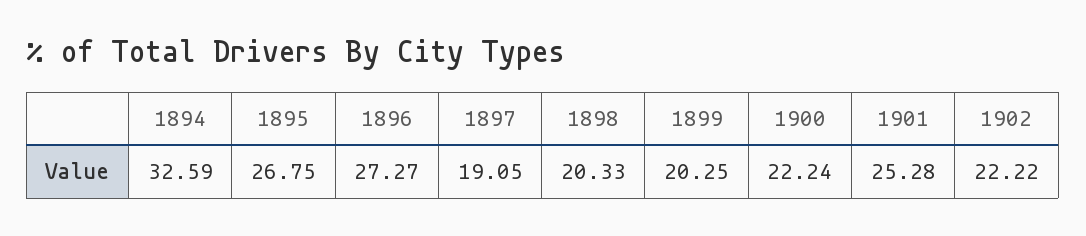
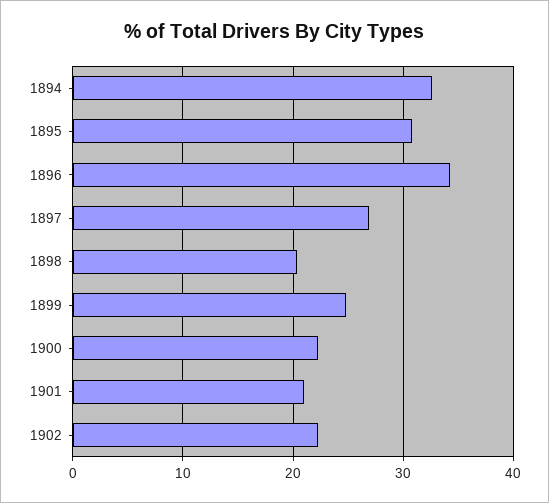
  {
    "1894": 32.59,
-   "1895": 26.75,
+   "1895": 31,
-   "1896": 27.27,
+   "1896": 34,
-   "1897": 19.05,
+   "1897": 27,
    "1898": 20.33,
-   "1899": 20.25,
+   "1899": 25,
    "1900": 22.24,
-   "1901": 25.28,
+   "1901": 21,
    "1902": 22.22
  }

